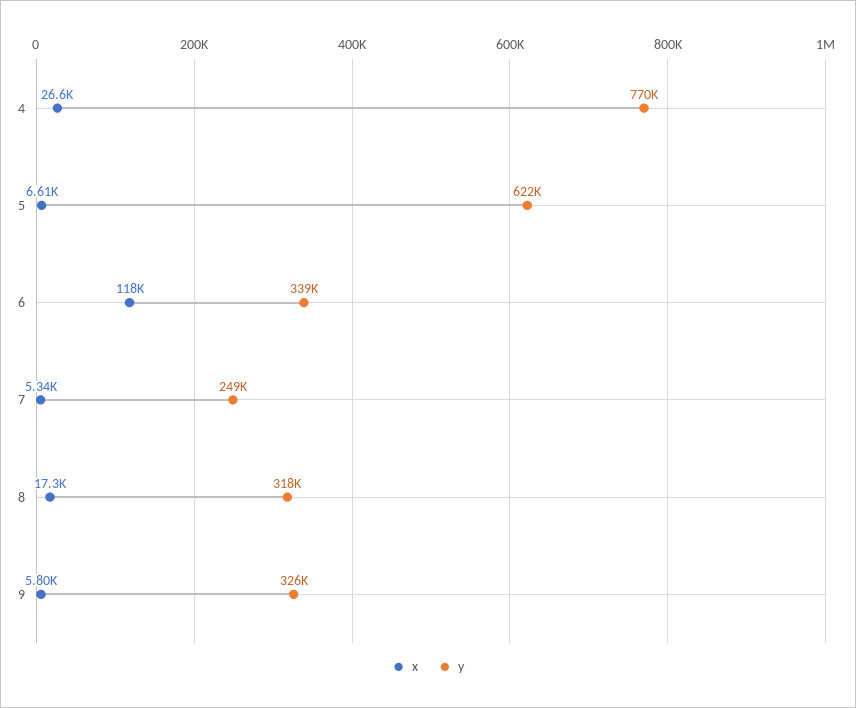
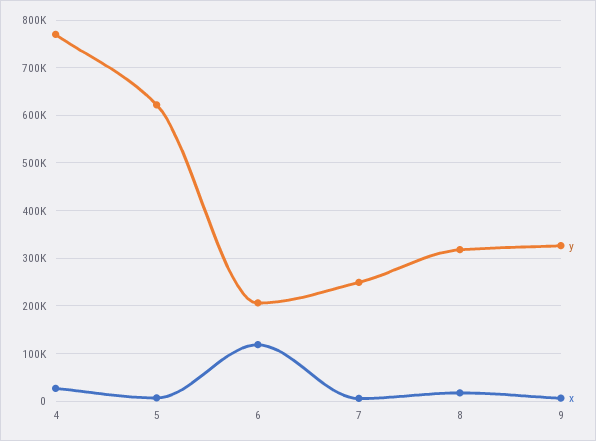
  {
    "x": {
      "4": 26600,
      "5": 6610,
      "6": 118000,
      "7": 5340,
      "8": 17300,
      "9": 5800
    },
    "y": {
      "4": 770000,
      "5": 622000,
-     "6": 339000,
+     "6": 200000,
      "7": 249000,
      "8": 318000,
      "9": 326000
    }
  }

